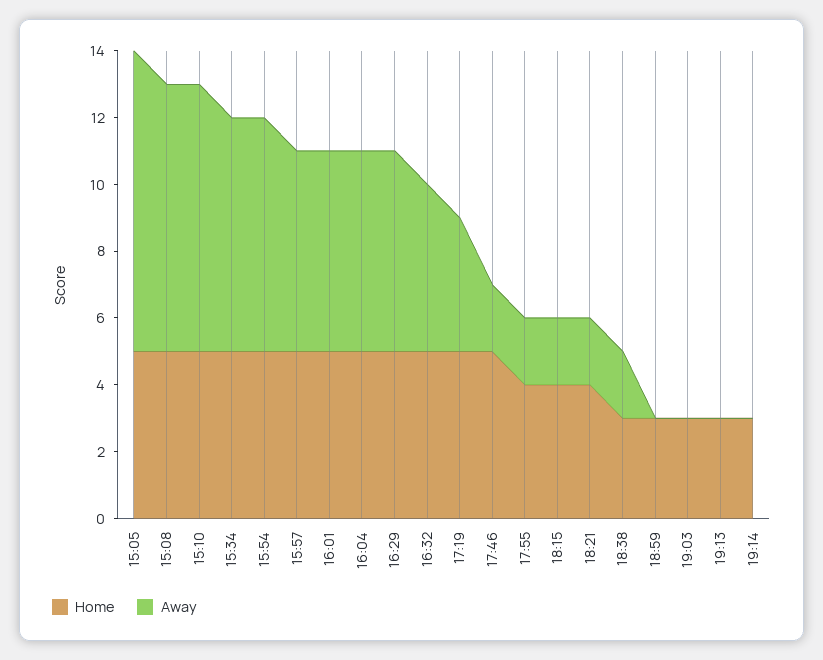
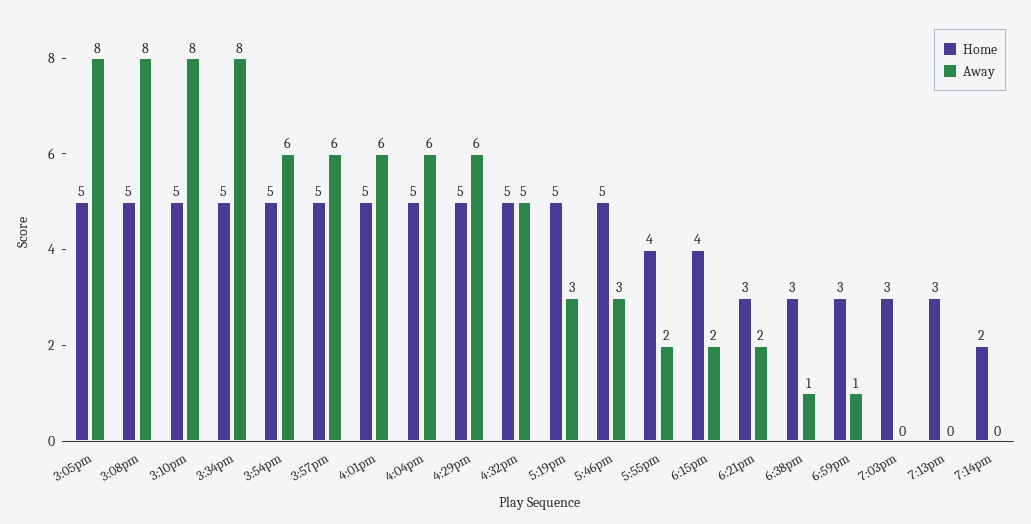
  {
    "Home": {
      "15:05": 5,
      "15:08": 5,
      "15:10": 5,
      "15:34": 5,
      "15:54": 5,
      "15:57": 5,
      "16:01": 5,
      "16:04": 5,
      "16:29": 5,
      "16:32": 5,
      "17:19": 5,
      "17:46": 5,
      "17:55": 4,
      "18:15": 4,
-     "18:21": 4,
+     "18:21": 3,
      "18:38": 3,
      "18:59": 3,
      "19:03": 3,
      "19:13": 3,
-     "19:14": 3
+     "19:14": 2
    },
    "Away": {
-     "15:05": 9,
+     "15:05": 8,
      "15:08": 8,
      "15:10": 8,
-     "15:34": 7,
+     "15:34": 8,
-     "15:54": 7,
+     "15:54": 6,
      "15:57": 6,
      "16:01": 6,
      "16:04": 6,
      "16:29": 6,
      "16:32": 5,
-     "17:19": 4,
+     "17:19": 3,
-     "17:46": 2,
+     "17:46": 3,
      "17:55": 2,
      "18:15": 2,
      "18:21": 2,
-     "18:38": 2,
+     "18:38": 1,
-     "18:59": 0,
+     "18:59": 1,
      "19:03": 0,
      "19:13": 0,
      "19:14": 0
    }
  }

